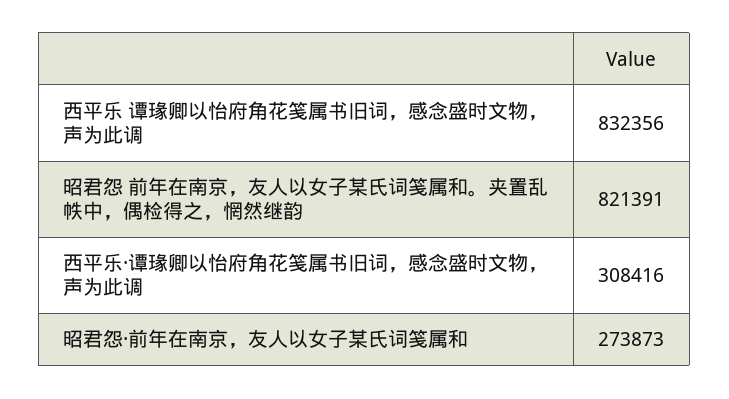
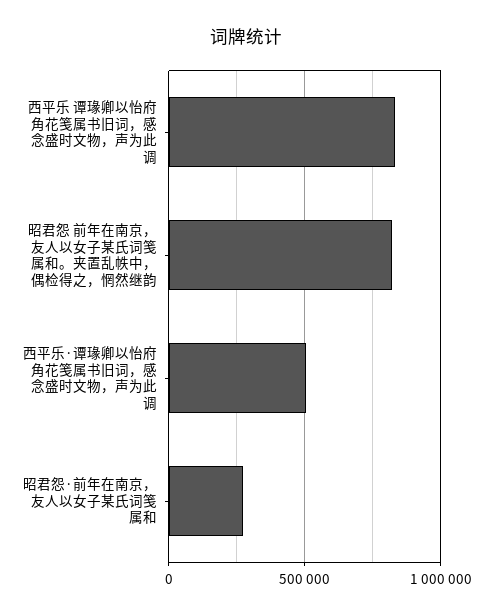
  {
    "西平乐 谭瑑卿以怡府角花笺属书旧词，感念盛时文物，声为此调": 832356,
    "昭君怨 前年在南京，友人以女子某氏词笺属和。夹置乱帙中，偶检得之，惘然继韵": 821391,
-   "西平乐·谭瑑卿以怡府角花笺属书旧词，感念盛时文物，声为此调": 308416,
+   "西平乐·谭瑑卿以怡府角花笺属书旧词，感念盛时文物，声为此调": 500000,
    "昭君怨·前年在南京，友人以女子某氏词笺属和": 273873
  }

